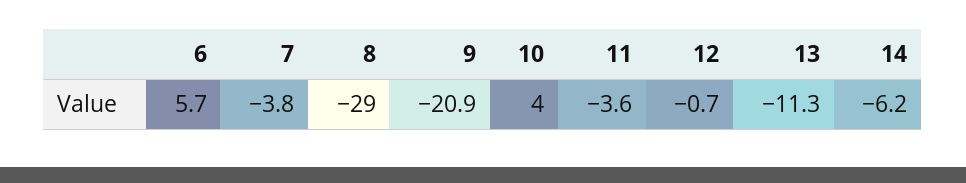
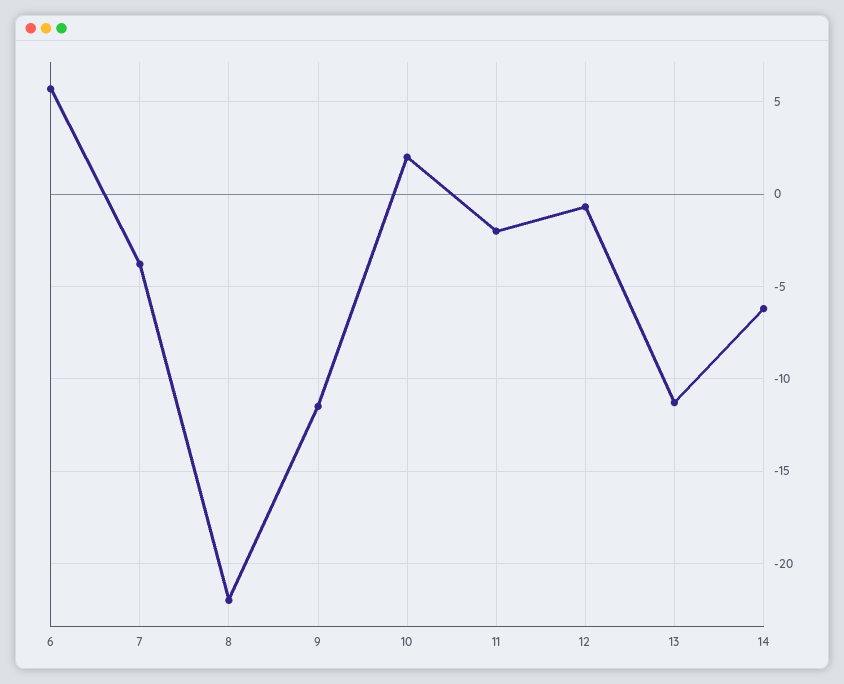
  {
    "6": 5.7,
    "7": -3.8,
-   "8": -29,
+   "8": -22,
-   "9": -20.9,
+   "9": -11.5,
-   "10": 4,
+   "10": 2,
-   "11": -3.6,
+   "11": -2,
    "12": -0.7,
    "13": -11.3,
    "14": -6.2
  }

